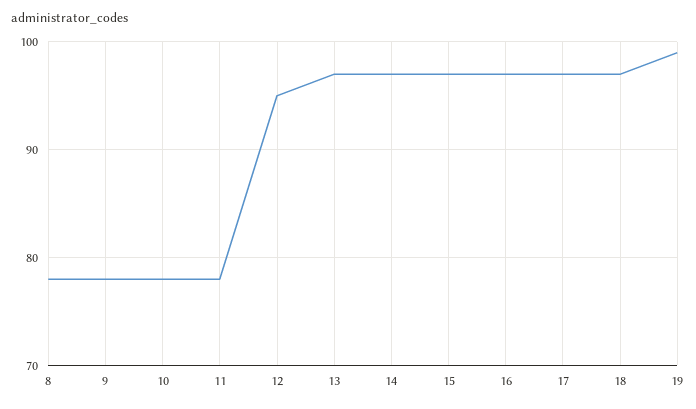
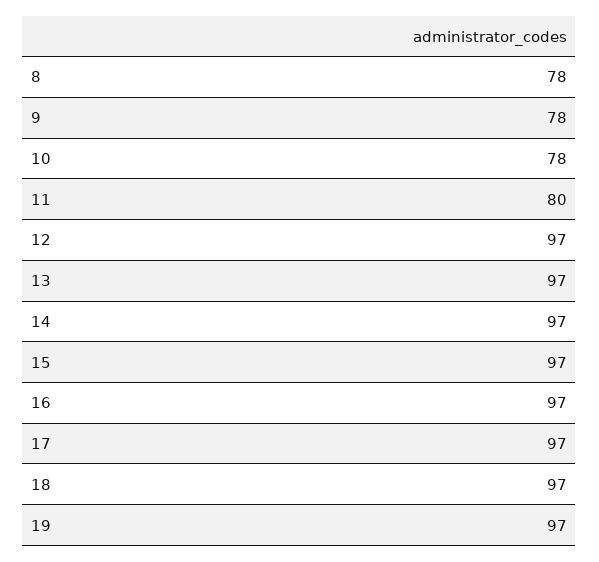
  {
    "8": 78,
    "9": 78,
    "10": 78,
-   "11": 78,
+   "11": 80,
-   "12": 95,
+   "12": 97,
    "13": 97,
    "14": 97,
    "15": 97,
    "16": 97,
    "17": 97,
    "18": 97,
-   "19": 99
+   "19": 97
  }

